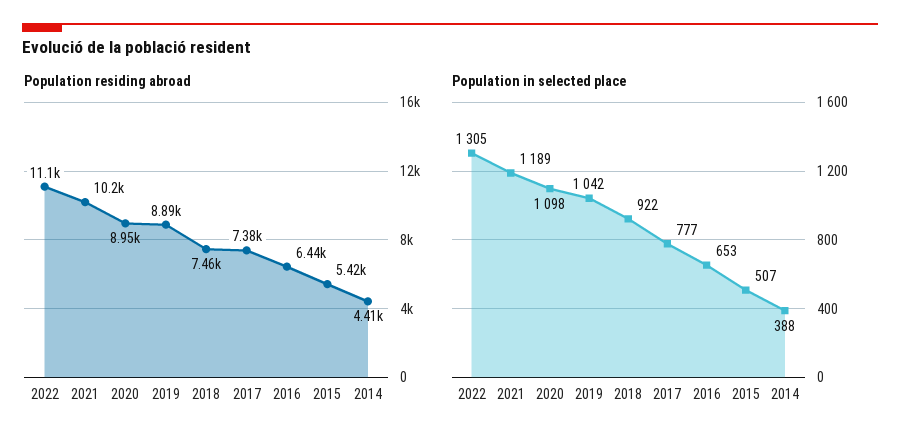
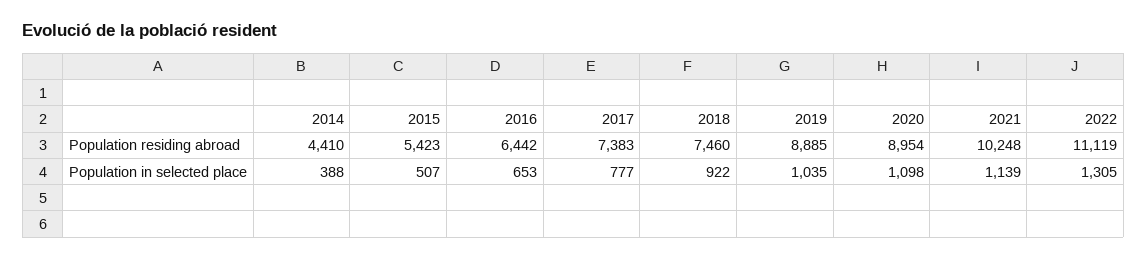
  {
    "Population residing abroad": {
      "2022": 11119,
      "2021": 10248,
      "2020": 8954,
      "2019": 8885,
      "2018": 7460,
      "2017": 7383,
      "2016": 6442,
      "2015": 5423,
      "2014": 4410
    },
    "Population in selected place": {
      "2022": 1305,
-     "2021": 1189,
+     "2021": 1139,
      "2020": 1098,
-     "2019": 1042,
+     "2019": 1035,
      "2018": 922,
      "2017": 777,
      "2016": 653,
      "2015": 507,
      "2014": 388
    }
  }

